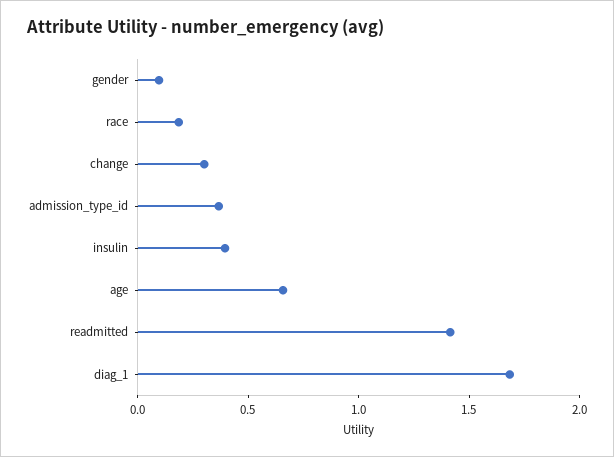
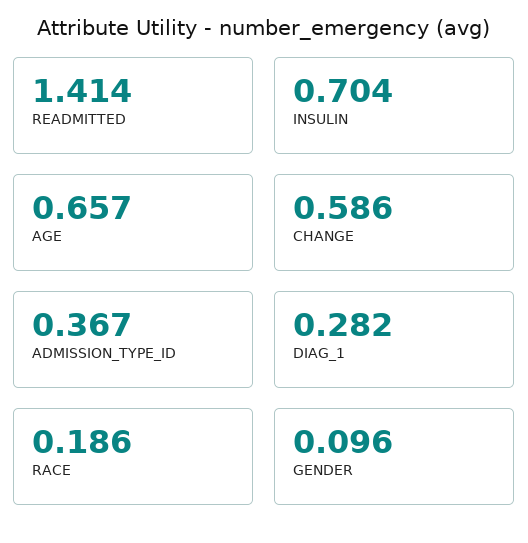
  {
    "gender": 0.096,
    "race": 0.186,
-   "change": 0.3,
+   "change": 0.586,
    "admission_type_id": 0.367,
-   "insulin": 0.4,
+   "insulin": 0.704,
    "age": 0.657,
    "readmitted": 1.414,
-   "diag_1": 1.7
+   "diag_1": 0.282
  }

